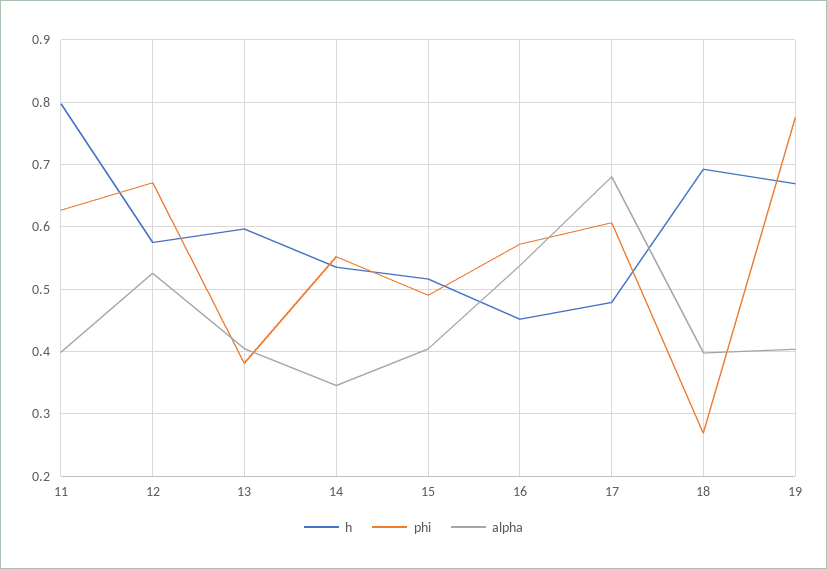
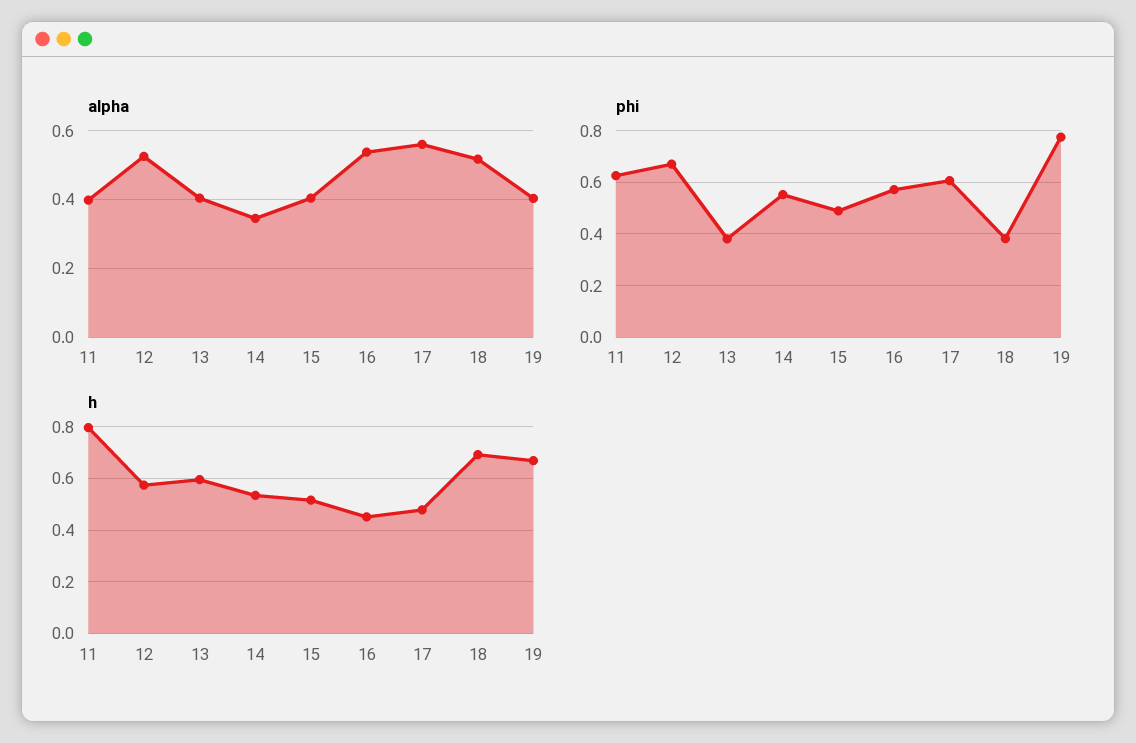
  {
    "h": {
      "11": 0.8,
      "12": 0.57,
      "13": 0.6,
      "14": 0.54,
      "15": 0.52,
      "16": 0.45,
      "17": 0.48,
      "18": 0.69,
      "19": 0.67
    },
    "phi": {
      "11": 0.63,
      "12": 0.67,
      "13": 0.38,
      "14": 0.55,
      "15": 0.49,
      "16": 0.57,
      "17": 0.61,
-     "18": 0.27,
+     "18": 0.375,
      "19": 0.77
    },
    "alpha": {
      "11": 0.4,
      "12": 0.53,
      "13": 0.4,
      "14": 0.35,
      "15": 0.4,
      "16": 0.54,
-     "17": 0.68,
+     "17": 0.56,
-     "18": 0.4,
+     "18": 0.52,
      "19": 0.4
    }
  }

